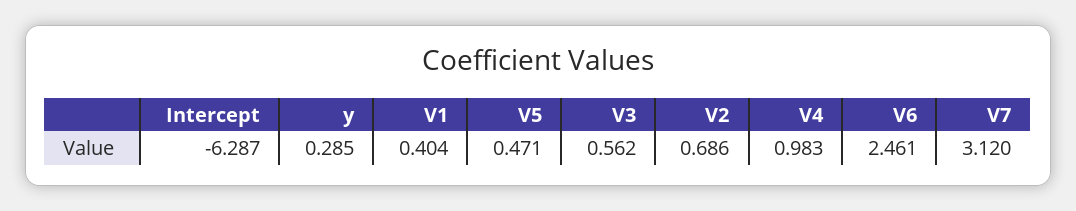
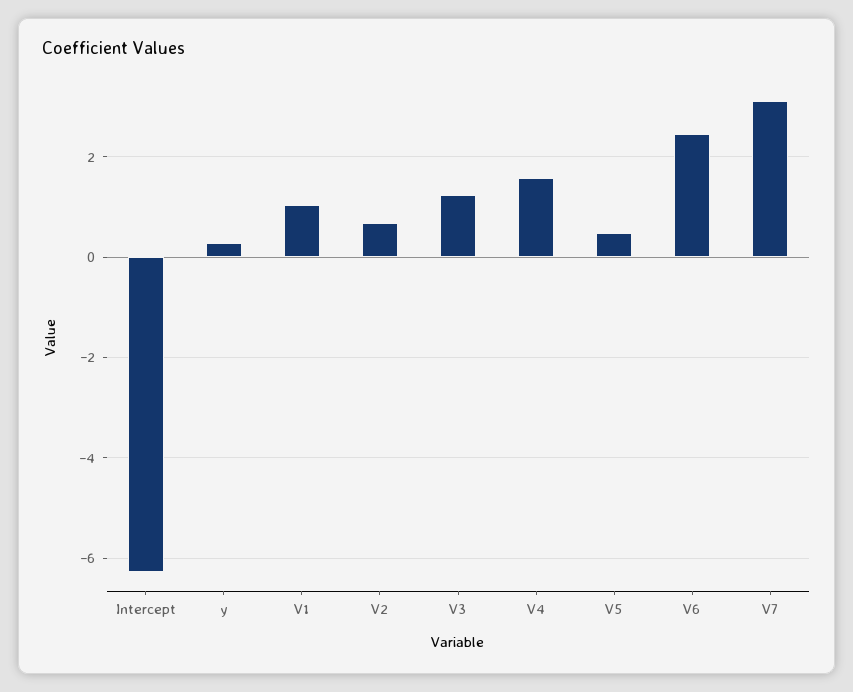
  {
    "Intercept": -6.287,
    "y": 0.285,
-   "V1": 0.404,
+   "V1": 1,
    "V5": 0.471,
-   "V3": 0.562,
+   "V3": 1.2,
    "V2": 0.686,
-   "V4": 0.983,
+   "V4": 1.6,
    "V6": 2.461,
    "V7": 3.12
  }

